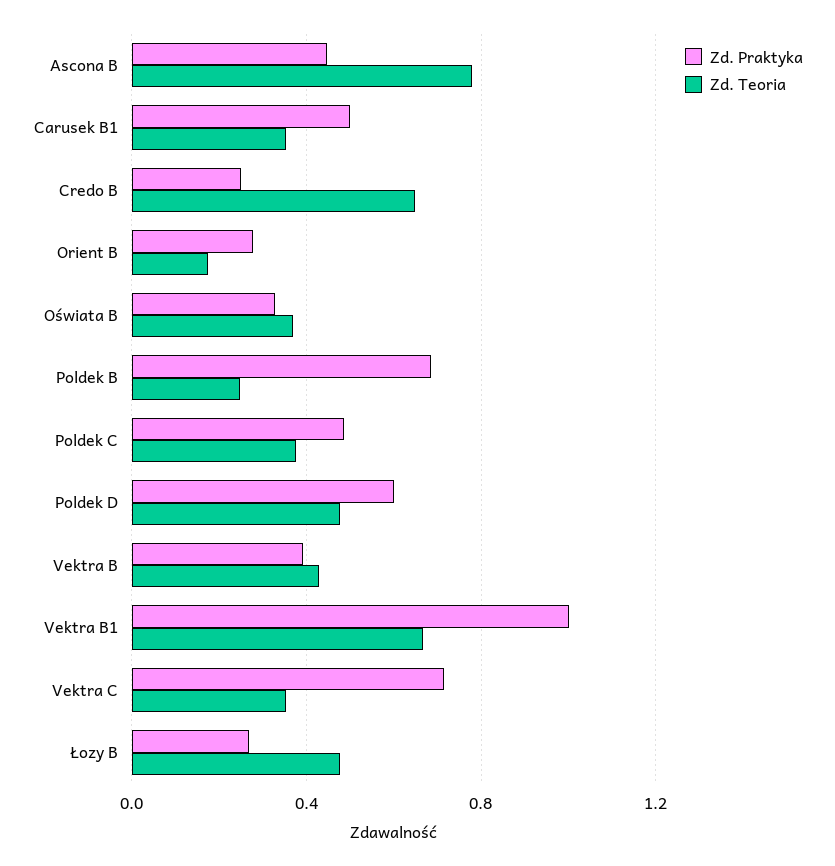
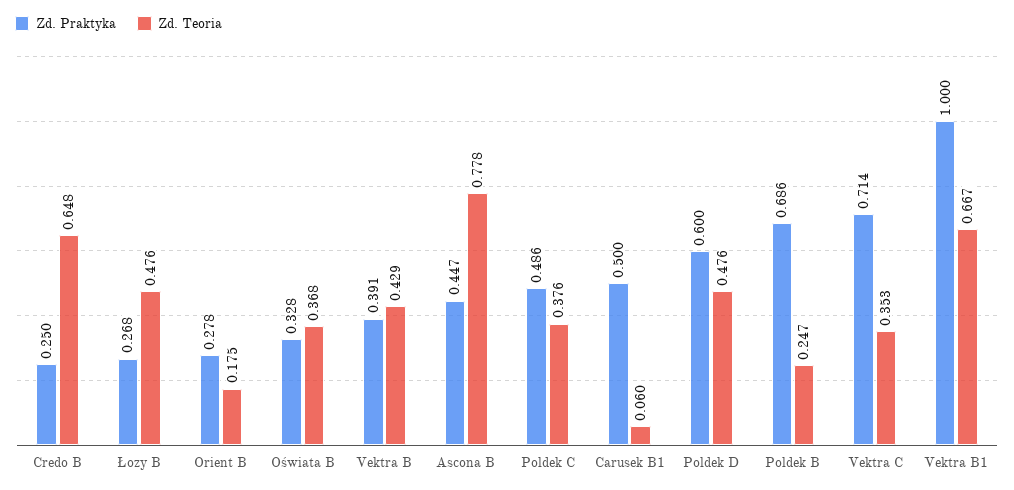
  {
    "Zd. Praktyka": {
      "Ascona B": 0.447,
      "Carusek B1": 0.5,
      "Credo B": 0.25,
      "Orient B": 0.278,
      "Oświata B": 0.328,
      "Poldek B": 0.686,
      "Poldek C": 0.486,
      "Poldek D": 0.6,
      "Vektra B": 0.391,
      "Vektra B1": 1,
      "Vektra C": 0.714,
      "Łozy B": 0.268
    },
    "Zd. Teoria": {
      "Ascona B": 0.778,
-     "Carusek B1": 0.35,
+     "Carusek B1": 0.06,
      "Credo B": 0.648,
      "Orient B": 0.175,
      "Oświata B": 0.368,
      "Poldek B": 0.247,
      "Poldek C": 0.376,
      "Poldek D": 0.476,
      "Vektra B": 0.429,
      "Vektra B1": 0.667,
      "Vektra C": 0.353,
      "Łozy B": 0.476
    }
  }

